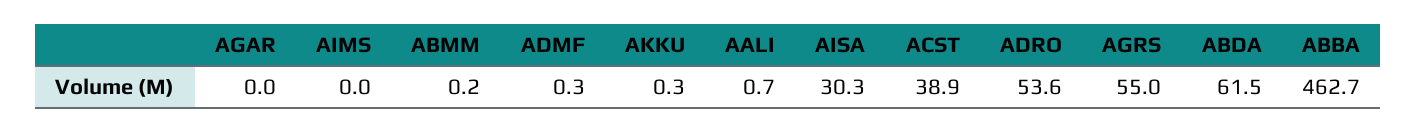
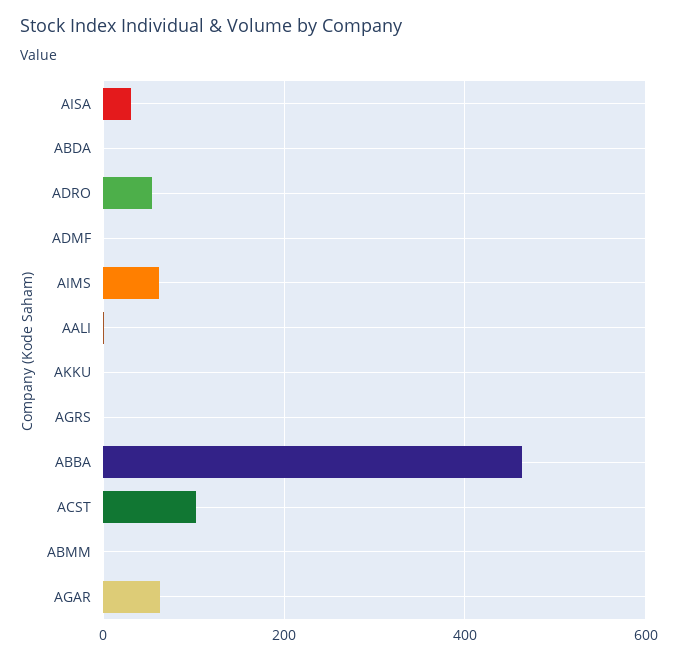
  {
-   "AGAR": 0,
+   "AGAR": 60,
-   "AIMS": 0,
+   "AIMS": 60,
    "ABMM": 0.2,
    "ADMF": 0.3,
    "AKKU": 0.3,
    "AALI": 0.7,
    "AISA": 30.3,
-   "ACST": 38.9,
+   "ACST": 100,
    "ADRO": 53.6,
-   "AGRS": 55,
+   "AGRS": 0,
-   "ABDA": 61.5,
+   "ABDA": 0,
    "ABBA": 462.7
  }

